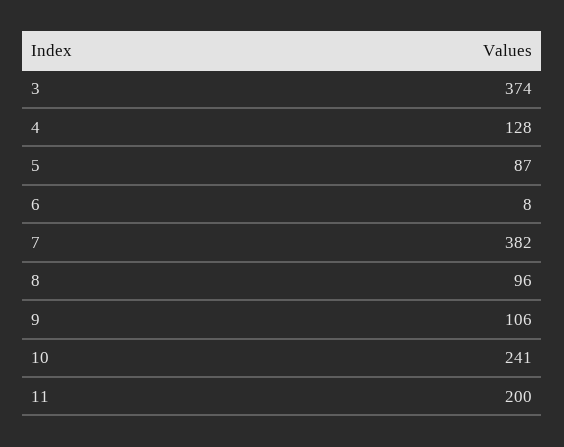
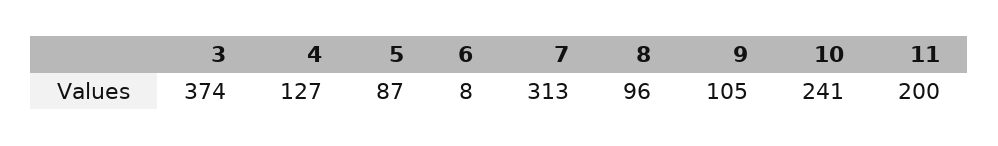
  {
    "3": 374,
-   "4": 128,
+   "4": 127,
    "5": 87,
    "6": 8,
-   "7": 382,
+   "7": 313,
    "8": 96,
-   "9": 106,
+   "9": 105,
    "10": 241,
    "11": 200
  }

